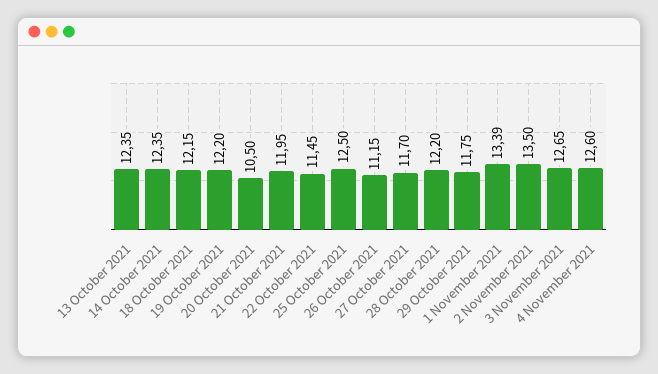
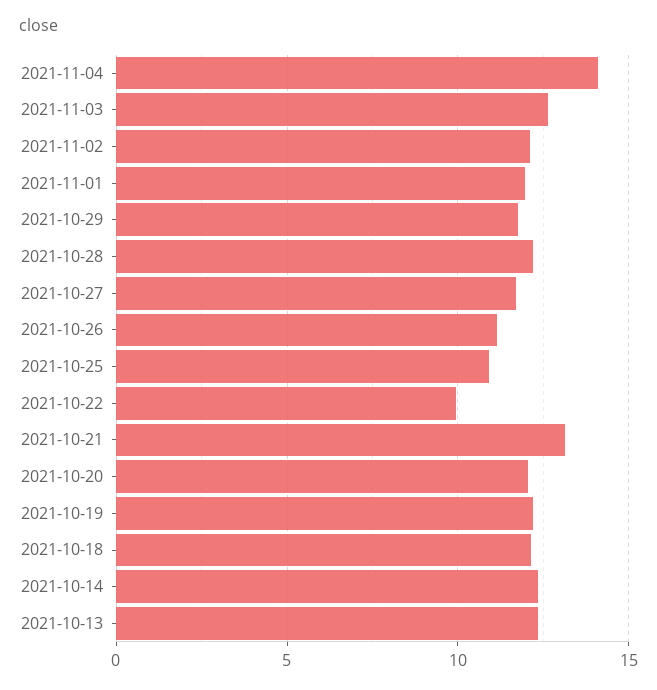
  {
    "13 October 2021": 12.35,
    "14 October 2021": 12.35,
    "18 October 2021": 12.15,
    "19 October 2021": 12.2,
-   "20 October 2021": 10.5,
+   "20 October 2021": 12,
-   "21 October 2021": 11.95,
+   "21 October 2021": 13,
-   "22 October 2021": 11.45,
+   "22 October 2021": 10,
-   "25 October 2021": 12.5,
+   "25 October 2021": 11,
    "26 October 2021": 11.15,
    "27 October 2021": 11.7,
    "28 October 2021": 12.2,
    "29 October 2021": 11.75,
-   "1 November 2021": 13.39,
+   "1 November 2021": 12,
-   "2 November 2021": 13.5,
+   "2 November 2021": 12,
    "3 November 2021": 12.65,
-   "4 November 2021": 12.6
+   "4 November 2021": 14
  }

